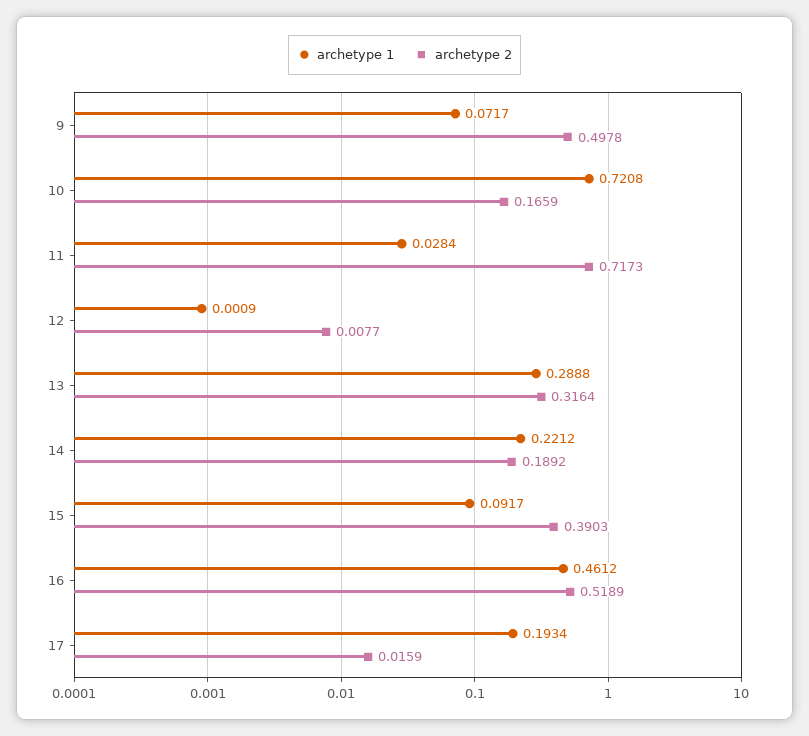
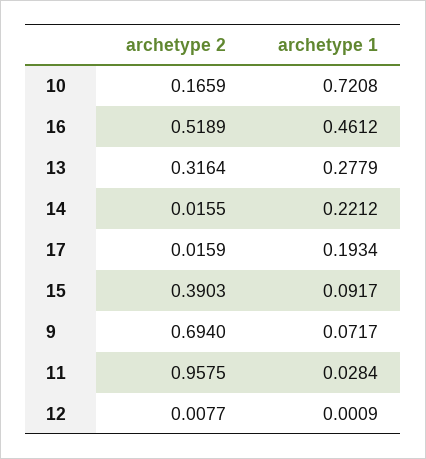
  {
    "archetype 1": {
      "9": 0.0717,
      "10": 0.7208,
      "11": 0.0284,
      "12": 0.0009,
-     "13": 0.2888,
+     "13": 0.2779,
      "14": 0.2212,
      "15": 0.0917,
      "16": 0.4612,
      "17": 0.1934
    },
    "archetype 2": {
-     "9": 0.4978,
+     "9": 0.694,
      "10": 0.1659,
-     "11": 0.7173,
+     "11": 0.9575,
      "12": 0.0077,
      "13": 0.3164,
-     "14": 0.1892,
+     "14": 0.0155,
      "15": 0.3903,
      "16": 0.5189,
      "17": 0.0159
    }
  }

